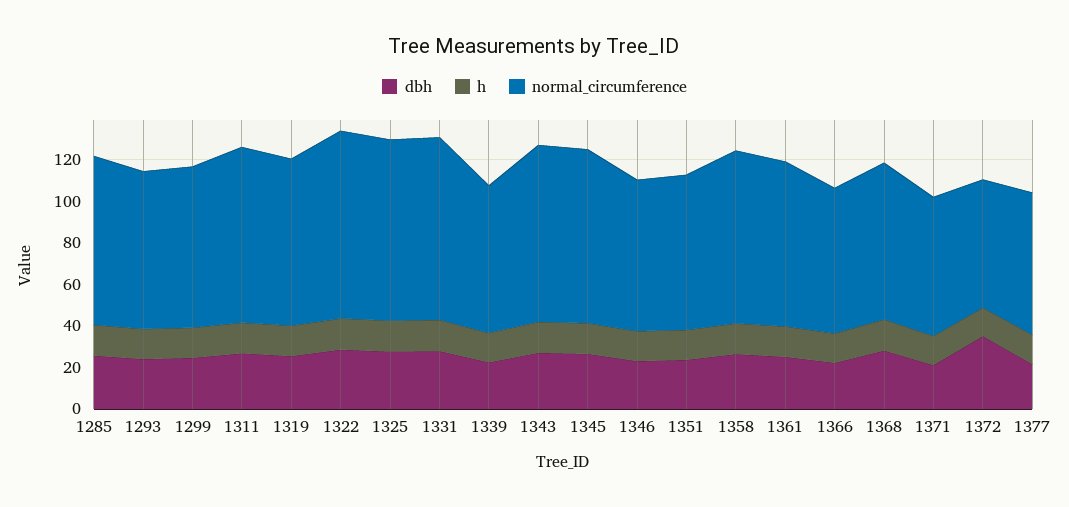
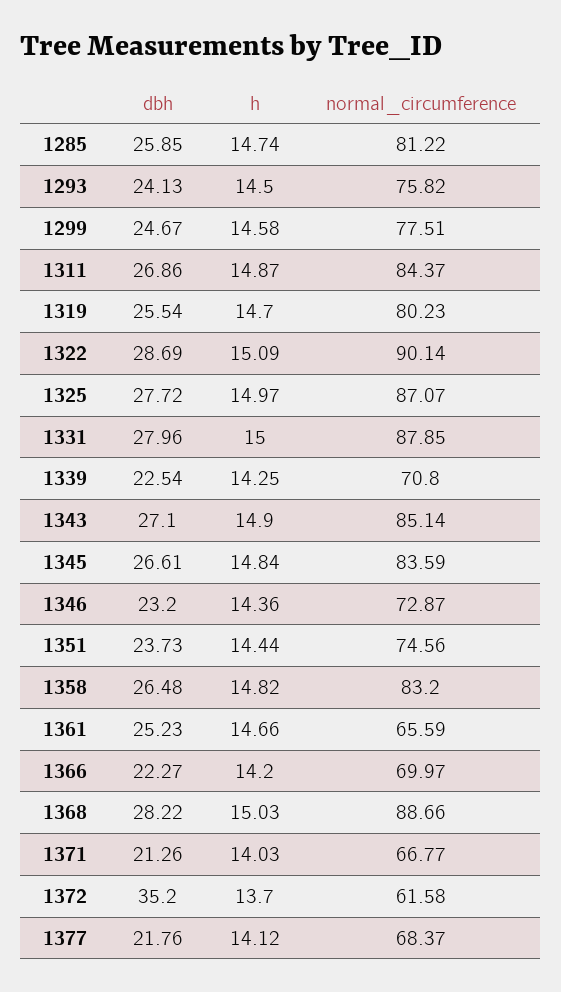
  {
    "dbh": {
      "1285": 25.85,
      "1293": 24.13,
      "1299": 24.67,
      "1311": 26.86,
      "1319": 25.54,
      "1322": 28.69,
      "1325": 27.72,
      "1331": 27.96,
      "1339": 22.54,
      "1343": 27.1,
      "1345": 26.61,
      "1346": 23.2,
      "1351": 23.73,
      "1358": 26.48,
      "1361": 25.23,
      "1366": 22.27,
      "1368": 28.22,
      "1371": 21.26,
      "1372": 35.2,
      "1377": 21.76
    },
    "h": {
      "1285": 14.74,
      "1293": 14.5,
      "1299": 14.58,
      "1311": 14.87,
      "1319": 14.7,
      "1322": 15.09,
      "1325": 14.97,
      "1331": 15,
      "1339": 14.25,
      "1343": 14.9,
      "1345": 14.84,
      "1346": 14.36,
      "1351": 14.44,
      "1358": 14.82,
      "1361": 14.66,
      "1366": 14.2,
      "1368": 15.03,
      "1371": 14.03,
      "1372": 13.7,
      "1377": 14.12
    },
    "normal_circumference": {
      "1285": 81.22,
      "1293": 75.82,
      "1299": 77.51,
      "1311": 84.37,
      "1319": 80.23,
      "1322": 90.14,
      "1325": 87.07,
      "1331": 87.85,
      "1339": 70.8,
      "1343": 85.14,
      "1345": 83.59,
      "1346": 72.87,
      "1351": 74.56,
      "1358": 83.2,
-     "1361": 80,
+     "1361": 65.59,
      "1366": 69.97,
-     "1368": 75,
+     "1368": 88.66,
      "1371": 66.77,
      "1372": 61.58,
      "1377": 68.37
    }
  }

